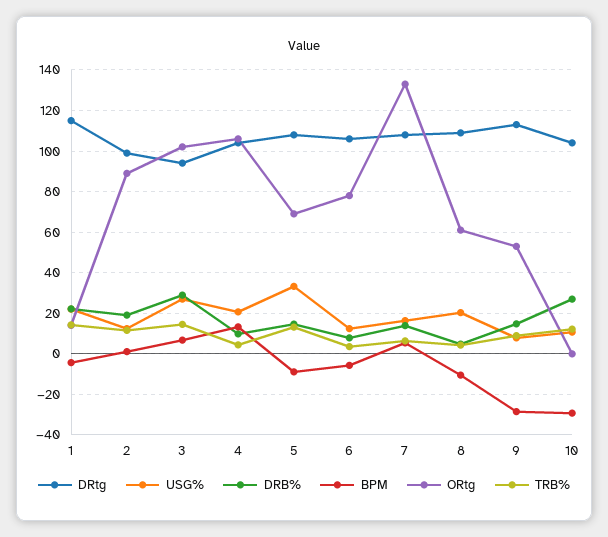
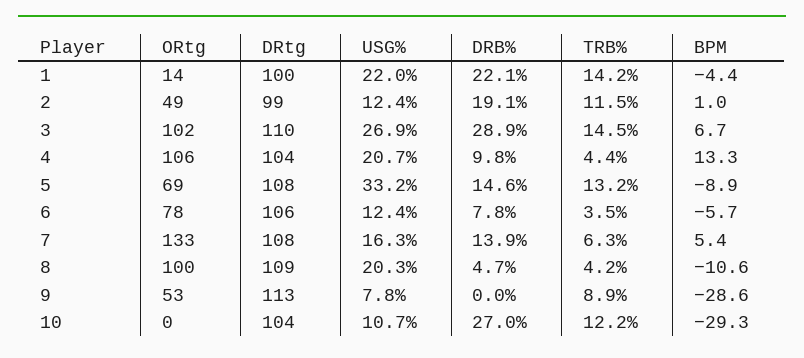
  {
    "DRtg": {
-     "1": 115,
+     "1": 100,
      "2": 99,
-     "3": 95,
+     "3": 110,
      "4": 104,
      "5": 108,
      "6": 106,
      "7": 108,
      "8": 109,
      "9": 113,
      "10": 104
    },
    "USG%": {
      "1": 22,
      "2": 12.4,
      "3": 26.9,
      "4": 20.7,
      "5": 33.2,
      "6": 12.4,
      "7": 16.3,
      "8": 20.3,
      "9": 7.8,
      "10": 10.7
    },
    "DRB%": {
      "1": 22.1,
      "2": 19.1,
      "3": 28.9,
      "4": 9.8,
      "5": 14.6,
      "6": 7.8,
      "7": 13.9,
      "8": 4.7,
-     "9": 15,
+     "9": 0,
      "10": 27
    },
    "BPM": {
      "1": -4.4,
      "2": 1,
      "3": 6.7,
      "4": 13.3,
      "5": -8.9,
      "6": -5.7,
      "7": 5.4,
      "8": -10.6,
      "9": -28.6,
      "10": -29.3
    },
    "ORtg": {
      "1": 14,
-     "2": 90,
+     "2": 49,
      "3": 102,
      "4": 106,
      "5": 69,
      "6": 78,
      "7": 133,
-     "8": 60,
+     "8": 100,
      "9": 53,
      "10": 0
    },
    "TRB%": {
      "1": 14.2,
      "2": 11.5,
      "3": 14.5,
      "4": 4.4,
      "5": 13.2,
      "6": 3.5,
      "7": 6.3,
      "8": 4.2,
      "9": 8.9,
      "10": 12.2
    }
  }

